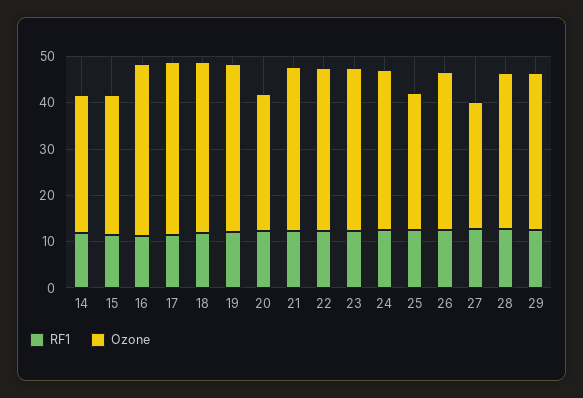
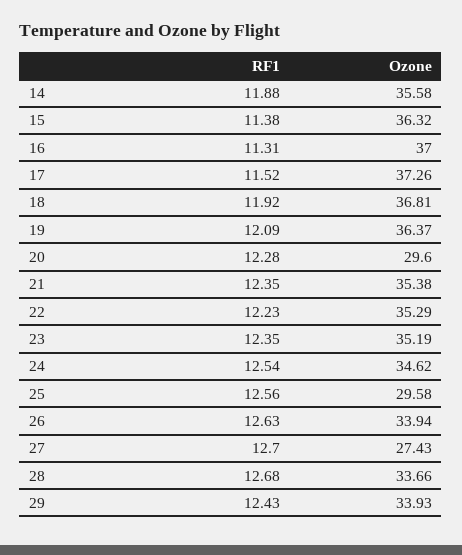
  {
    "RF1": {
      "14": 11.88,
      "15": 11.38,
      "16": 11.31,
      "17": 11.52,
      "18": 11.92,
      "19": 12.09,
      "20": 12.28,
      "21": 12.35,
      "22": 12.23,
      "23": 12.35,
      "24": 12.54,
      "25": 12.56,
      "26": 12.63,
      "27": 12.7,
      "28": 12.68,
      "29": 12.43
    },
    "Ozone": {
-     "14": 30,
+     "14": 35.58,
-     "15": 30,
+     "15": 36.32,
      "16": 37,
      "17": 37.26,
      "18": 36.81,
      "19": 36.37,
      "20": 29.6,
      "21": 35.38,
      "22": 35.29,
      "23": 35.19,
      "24": 34.62,
      "25": 29.58,
      "26": 33.94,
      "27": 27.43,
      "28": 33.66,
      "29": 33.93
    }
  }

